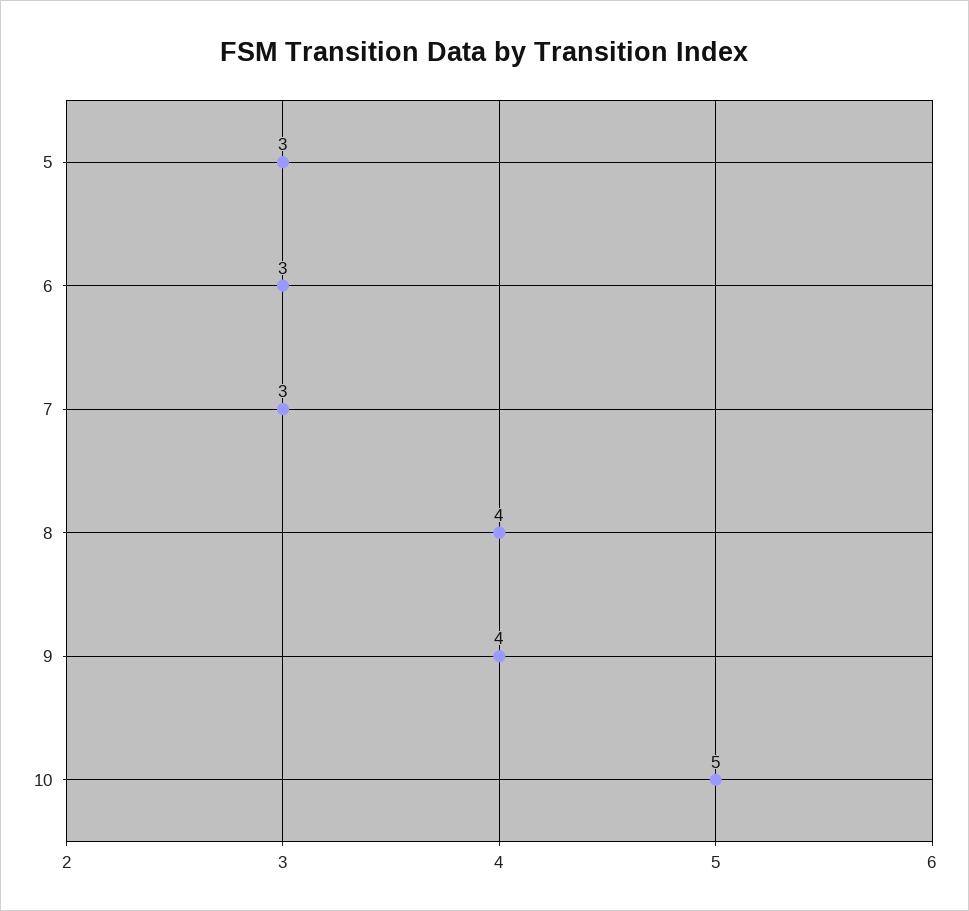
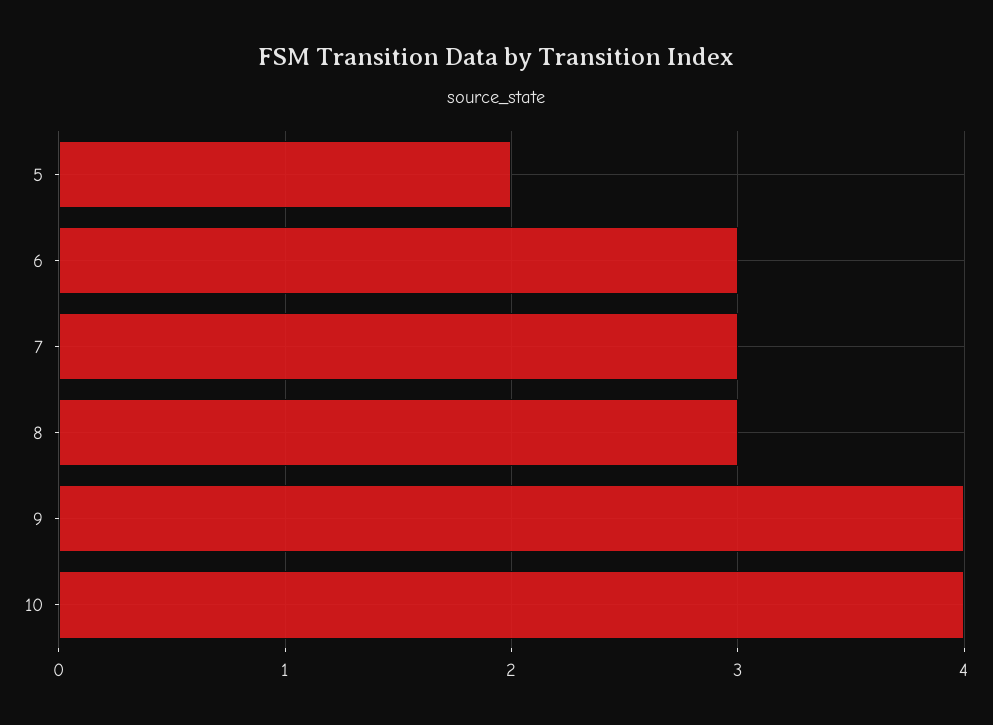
  {
-   "5": 3,
+   "5": 2,
    "6": 3,
    "7": 3,
-   "8": 4,
+   "8": 3,
    "9": 4,
-   "10": 5
+   "10": 4
  }

